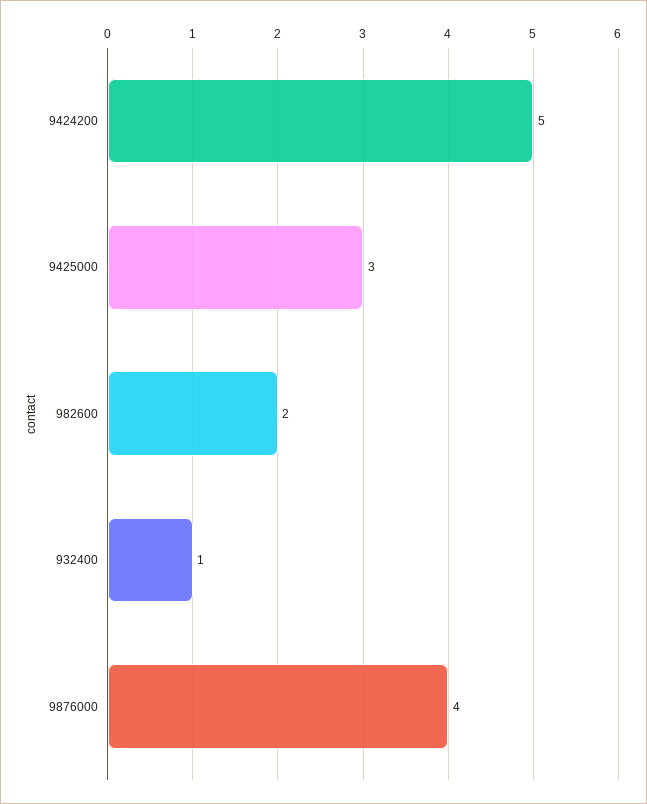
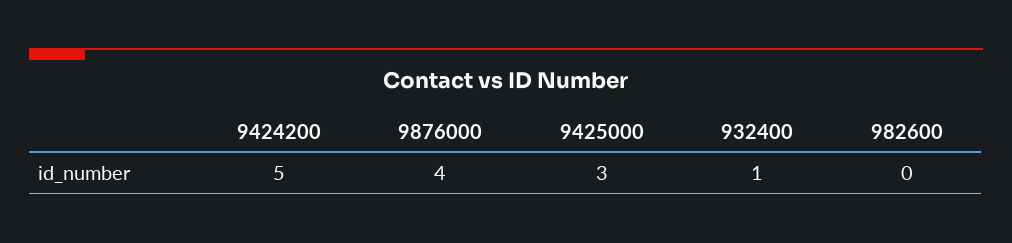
  {
    "9424200": 5,
    "9425000": 3,
-   "982600": 2,
+   "982600": 0,
    "932400": 1,
    "9876000": 4
  }

